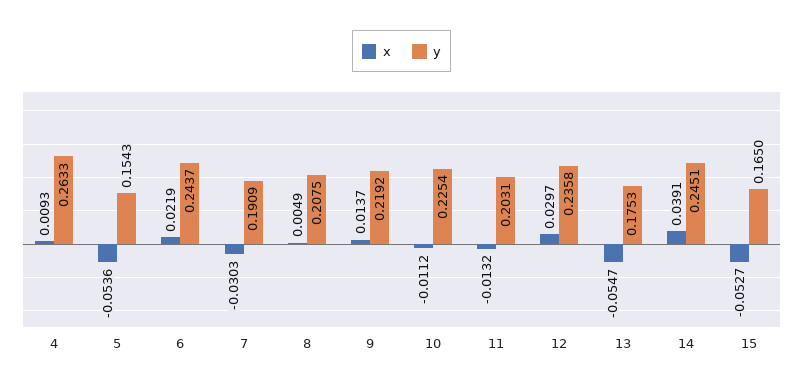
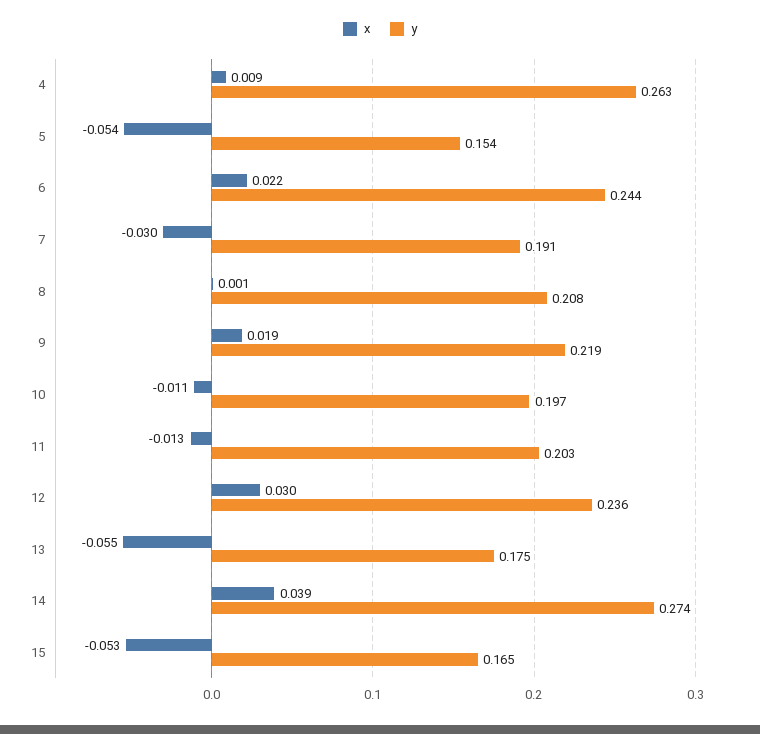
  {
    "x": {
      "4": 0.0093,
      "5": -0.0536,
      "6": 0.0219,
      "7": -0.0303,
-     "8": 0.0049,
+     "8": 0.001,
-     "9": 0.0137,
+     "9": 0.019,
      "10": -0.0112,
      "11": -0.0132,
      "12": 0.0297,
      "13": -0.0547,
      "14": 0.0391,
      "15": -0.0527
    },
    "y": {
      "4": 0.2633,
      "5": 0.1543,
      "6": 0.2437,
      "7": 0.1909,
      "8": 0.2075,
      "9": 0.2192,
-     "10": 0.2254,
+     "10": 0.197,
      "11": 0.2031,
      "12": 0.2358,
      "13": 0.1753,
-     "14": 0.2451,
+     "14": 0.274,
      "15": 0.165
    }
  }

